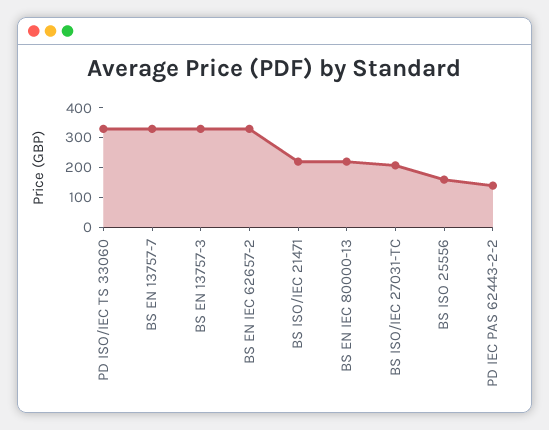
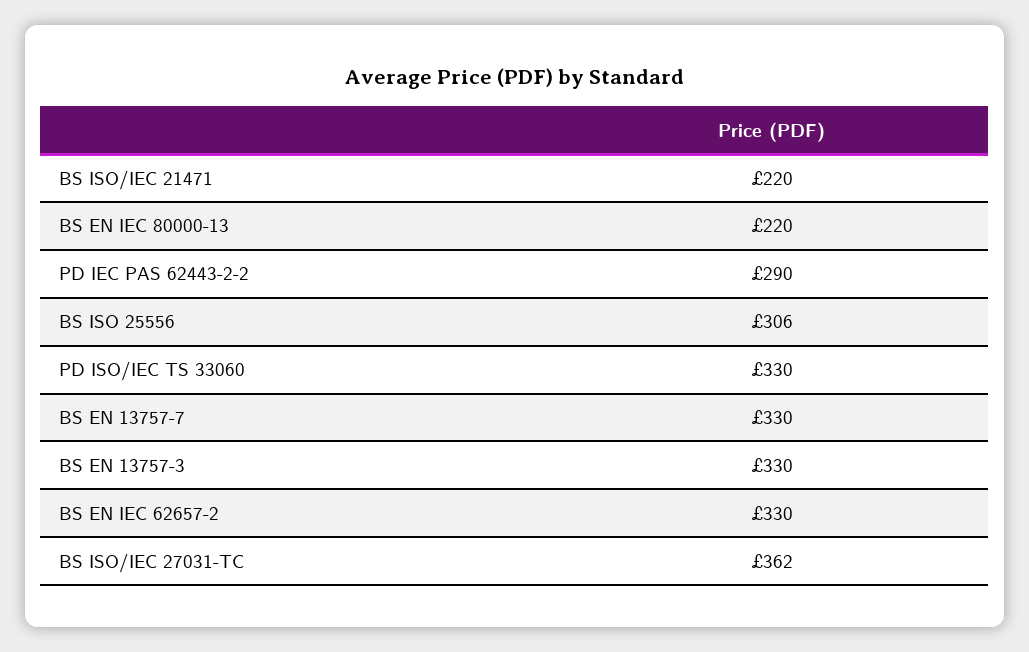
  {
    "PD ISO/IEC TS 33060": 330,
    "BS EN 13757-7": 330,
    "BS EN 13757-3": 330,
    "BS EN IEC 62657-2": 330,
    "BS ISO/IEC 21471": 220,
    "BS EN IEC 80000-13": 220,
-   "BS ISO/IEC 27031-TC": 200,
+   "BS ISO/IEC 27031-TC": 362,
-   "BS ISO 25556": 150,
+   "BS ISO 25556": 306,
-   "PD IEC PAS 62443-2-2": 150
+   "PD IEC PAS 62443-2-2": 290
  }

